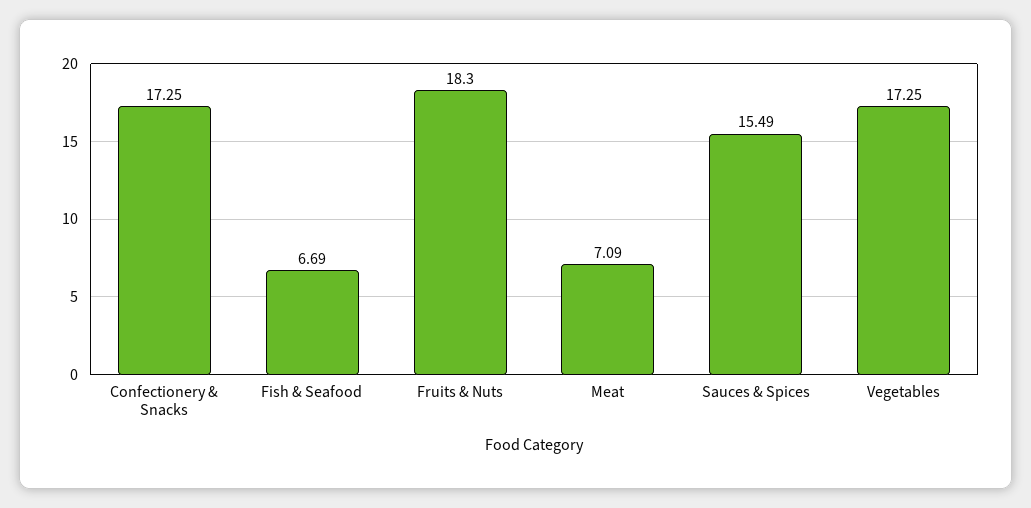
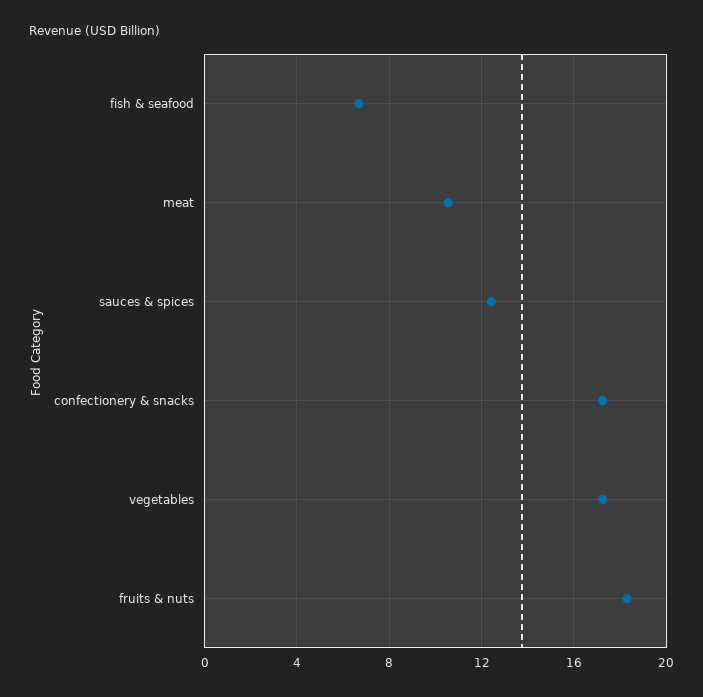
  {
    "Confectionery & Snacks": 17.25,
    "Fish & Seafood": 6.69,
    "Fruits & Nuts": 18.3,
-   "Meat": 7.09,
+   "Meat": 10.5,
-   "Sauces & Spices": 15.49,
+   "Sauces & Spices": 12.5,
    "Vegetables": 17.25
  }

